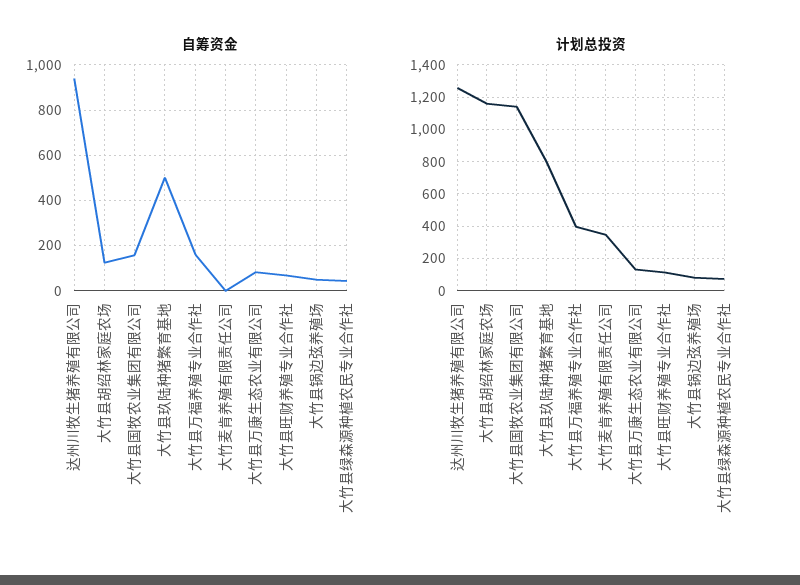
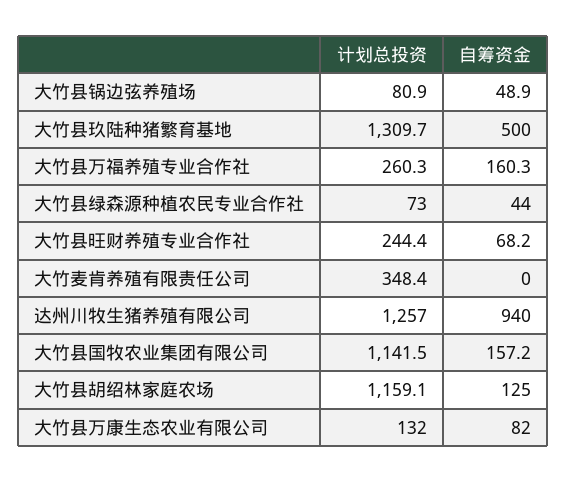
  {
    "自筹资金": {
      "达州川牧生猪养殖有限公司": 940,
      "大竹县胡绍林家庭农场": 125,
      "大竹县国牧农业集团有限公司": 157.2,
      "大竹县玖陆种猪繁育基地": 500,
      "大竹县万福养殖专业合作社": 160.3,
      "大竹麦肯养殖有限责任公司": 0,
      "大竹县万康生态农业有限公司": 82,
      "大竹县旺财养殖专业合作社": 68.2,
      "大竹县锅边弦养殖场": 48.9,
      "大竹县绿森源种植农民专业合作社": 44
    },
    "计划总投资": {
      "达州川牧生猪养殖有限公司": 1257,
      "大竹县胡绍林家庭农场": 1159.1,
      "大竹县国牧农业集团有限公司": 1141.5,
-     "大竹县玖陆种猪繁育基地": 800,
+     "大竹县玖陆种猪繁育基地": 1309.7,
-     "大竹县万福养殖专业合作社": 400,
+     "大竹县万福养殖专业合作社": 260.3,
      "大竹麦肯养殖有限责任公司": 348.4,
      "大竹县万康生态农业有限公司": 132,
-     "大竹县旺财养殖专业合作社": 100,
+     "大竹县旺财养殖专业合作社": 244.4,
      "大竹县锅边弦养殖场": 80.9,
      "大竹县绿森源种植农民专业合作社": 73
    }
  }

